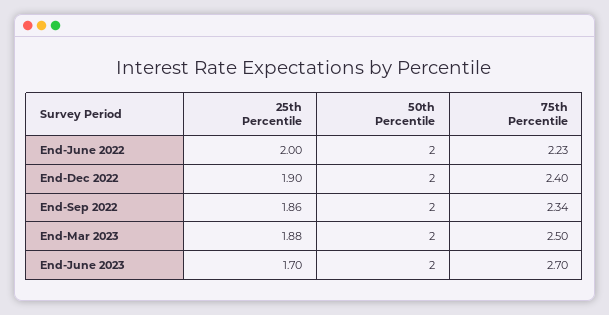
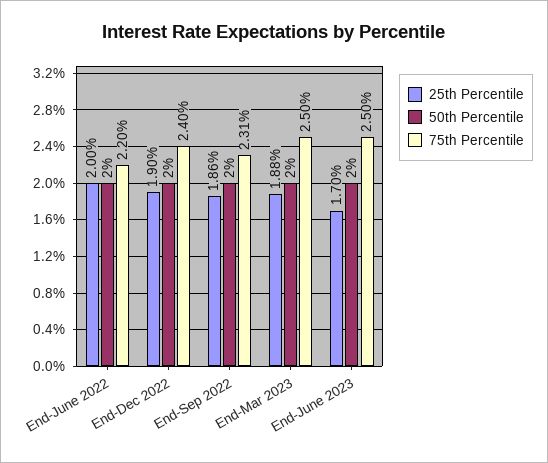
  {
    "25th Percentile": {
      "End-June 2022": 2,
      "End-Dec 2022": 1.9,
      "End-Sep 2022": 1.86,
      "End-Mar 2023": 1.88,
      "End-June 2023": 1.7
    },
    "50th Percentile": {
      "End-June 2022": 2,
      "End-Dec 2022": 2,
      "End-Sep 2022": 2,
      "End-Mar 2023": 2,
      "End-June 2023": 2
    },
    "75th Percentile": {
-     "End-June 2022": 2.23,
+     "End-June 2022": 2.2,
      "End-Dec 2022": 2.4,
-     "End-Sep 2022": 2.34,
+     "End-Sep 2022": 2.31,
      "End-Mar 2023": 2.5,
-     "End-June 2023": 2.7
+     "End-June 2023": 2.5
    }
  }

